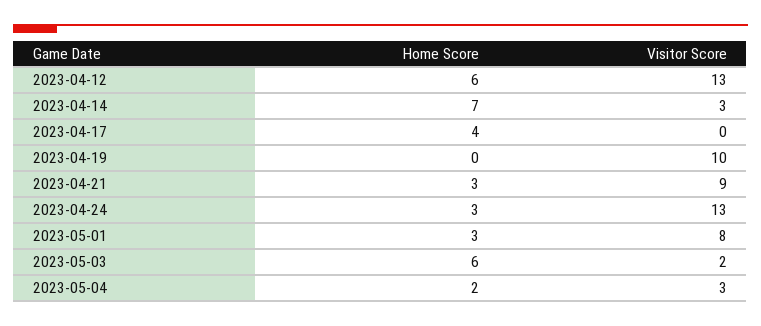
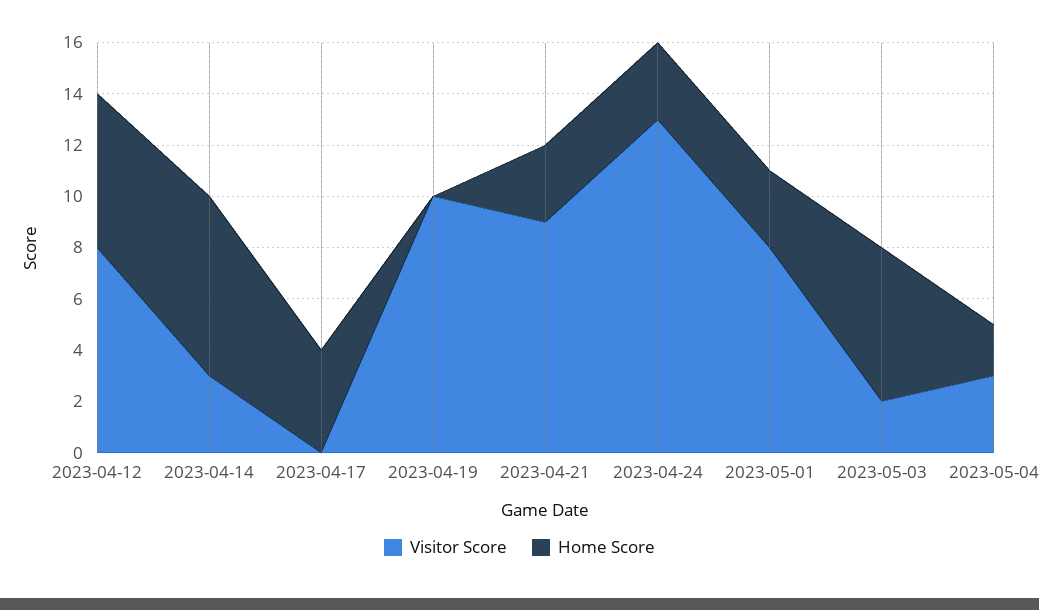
  {
    "Home Score": {
      "2023-04-12": 6,
      "2023-04-14": 7,
      "2023-04-17": 4,
      "2023-04-19": 0,
      "2023-04-21": 3,
      "2023-04-24": 3,
      "2023-05-01": 3,
      "2023-05-03": 6,
      "2023-05-04": 2
    },
    "Visitor Score": {
-     "2023-04-12": 13,
+     "2023-04-12": 8,
      "2023-04-14": 3,
      "2023-04-17": 0,
      "2023-04-19": 10,
      "2023-04-21": 9,
      "2023-04-24": 13,
      "2023-05-01": 8,
      "2023-05-03": 2,
      "2023-05-04": 3
    }
  }

